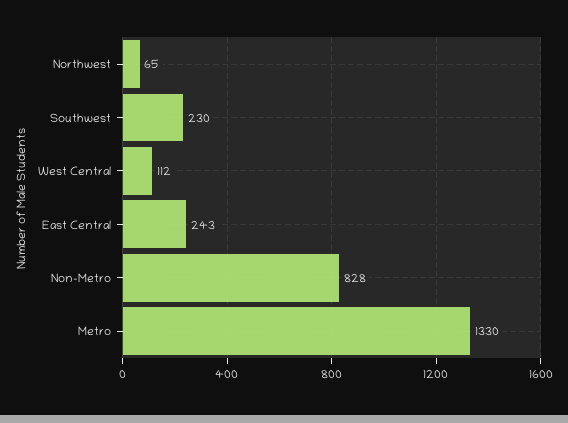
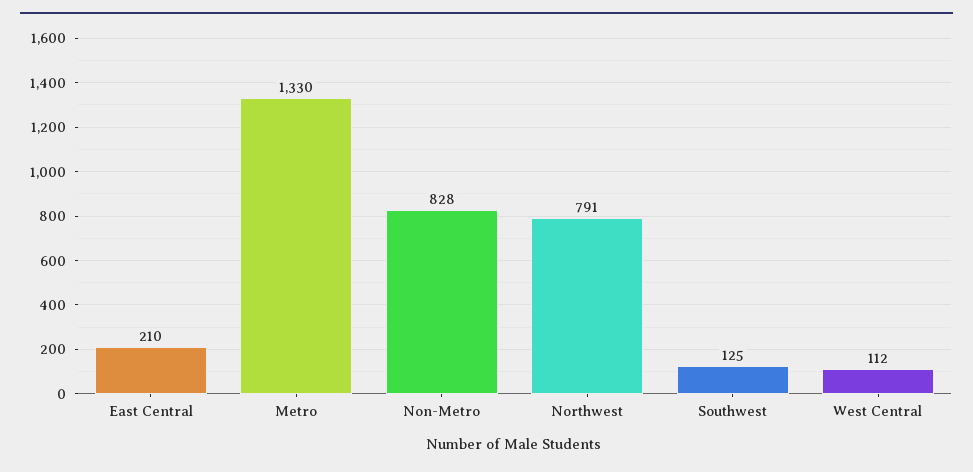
  {
-   "Northwest": 65,
+   "Northwest": 791,
-   "Southwest": 230,
+   "Southwest": 125,
    "West Central": 112,
-   "East Central": 243,
+   "East Central": 210,
    "Non-Metro": 828,
    "Metro": 1330
  }

